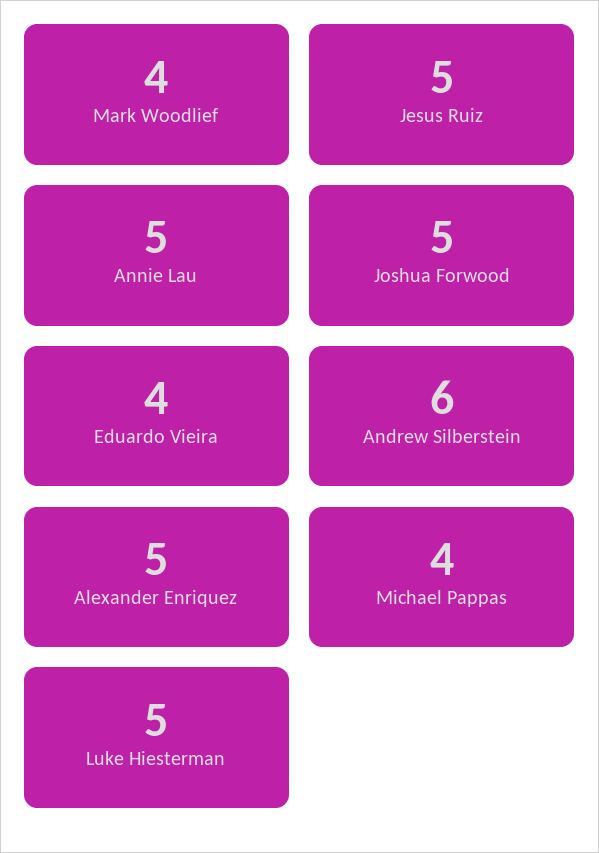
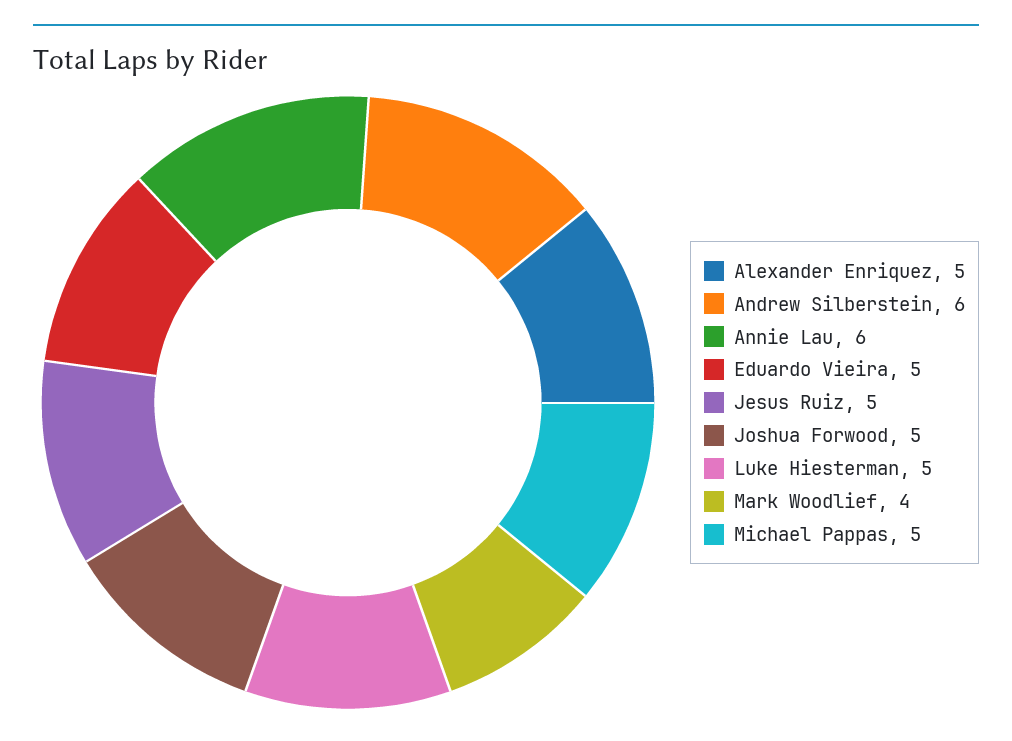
  {
    "Mark Woodlief": 4,
    "Jesus Ruiz": 5,
-   "Annie Lau": 5,
+   "Annie Lau": 6,
    "Joshua Forwood": 5,
-   "Eduardo Vieira": 4,
+   "Eduardo Vieira": 5,
    "Andrew Silberstein": 6,
    "Alexander Enriquez": 5,
-   "Michael Pappas": 4,
+   "Michael Pappas": 5,
    "Luke Hiesterman": 5
  }

